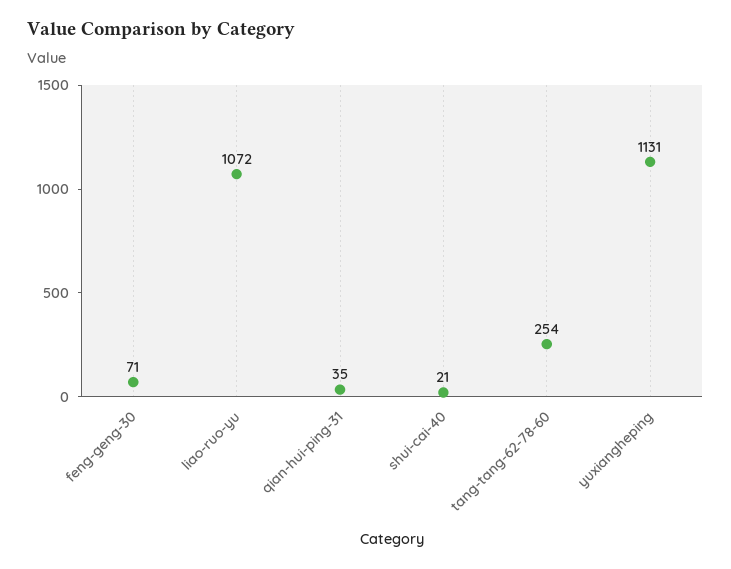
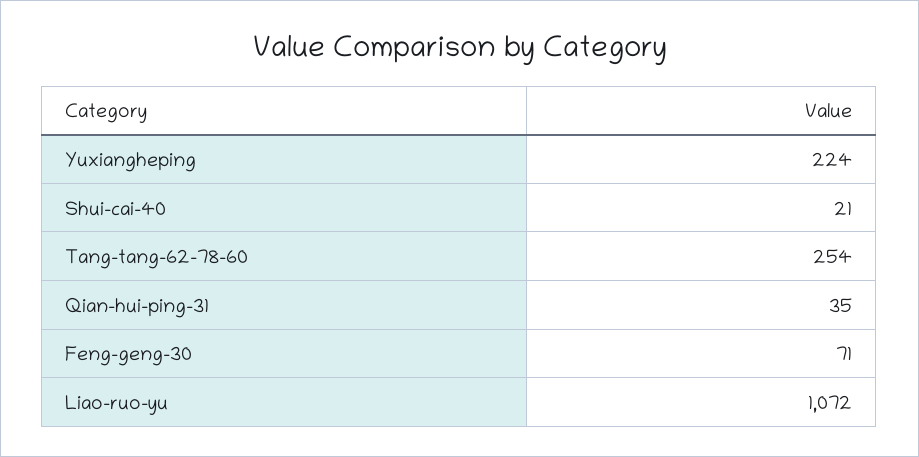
  {
    "feng-geng-30": 71,
    "liao-ruo-yu": 1072,
    "qian-hui-ping-31": 35,
    "shui-cai-40": 21,
    "tang-tang-62-78-60": 254,
-   "yuxiangheping": 1131
+   "yuxiangheping": 224
  }

